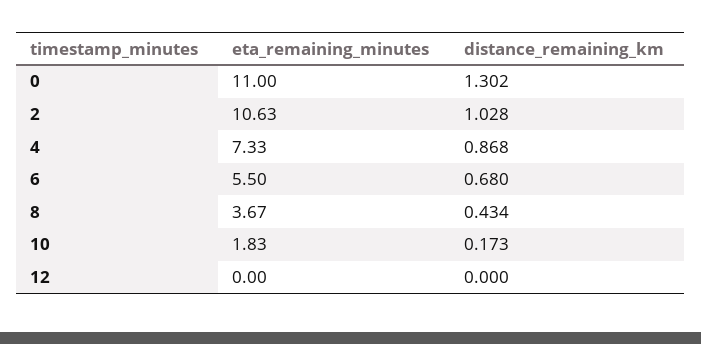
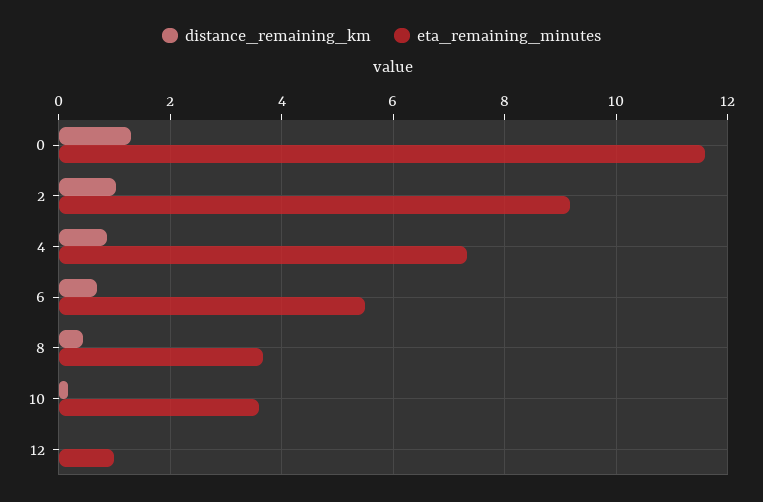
  {
    "eta_remaining_minutes": {
-     "0": 11,
+     "0": 11.6,
-     "2": 10.63,
+     "2": 9.2,
      "4": 7.33,
      "6": 5.5,
      "8": 3.67,
-     "10": 1.83,
+     "10": 3.6,
-     "12": 0
+     "12": 1
    },
    "distance_remaining_km": {
      "0": 1.302,
      "2": 1.028,
      "4": 0.868,
      "6": 0.68,
      "8": 0.434,
      "10": 0.173,
      "12": 0
    }
  }

